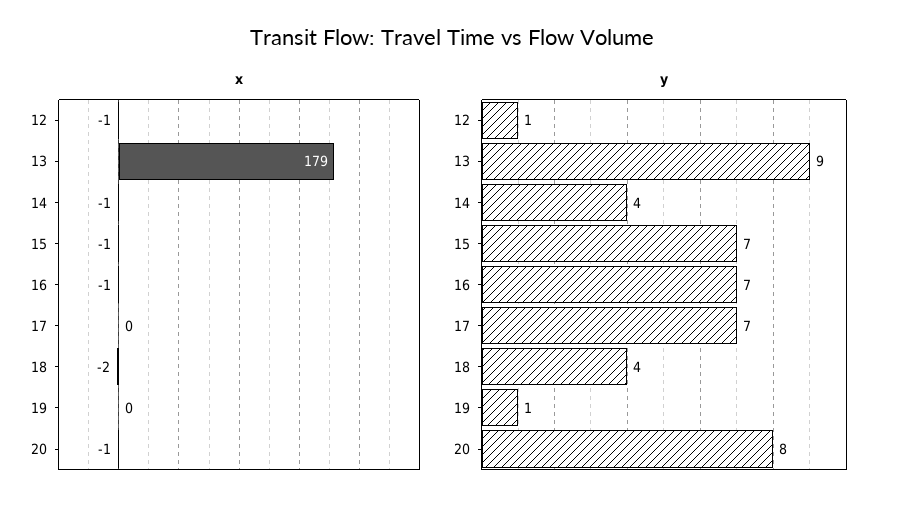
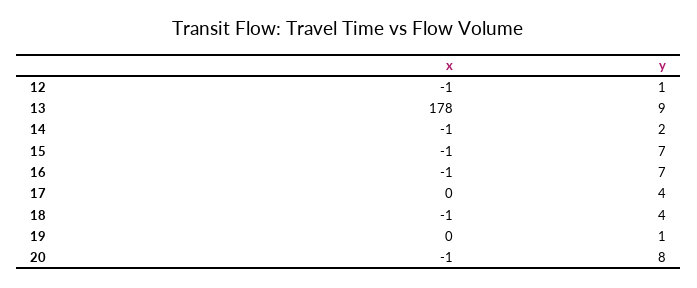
  {
    "x": {
      "12": -1,
-     "13": 179,
+     "13": 178,
      "14": -1,
      "15": -1,
      "16": -1,
      "17": 0,
-     "18": -2,
+     "18": -1,
      "19": 0,
      "20": -1
    },
    "y": {
      "12": 1,
      "13": 9,
-     "14": 4,
+     "14": 2,
      "15": 7,
      "16": 7,
-     "17": 7,
+     "17": 4,
      "18": 4,
      "19": 1,
      "20": 8
    }
  }

